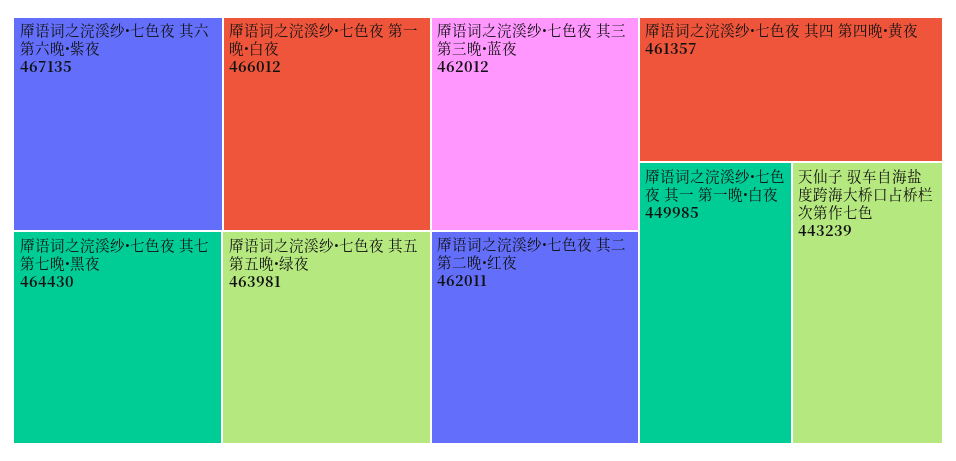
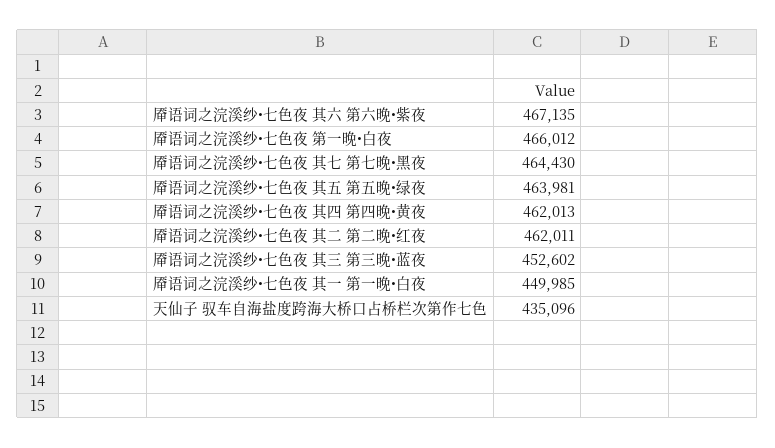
  {
    "厣语词之浣溪纱•七色夜 其六 第六晚•紫夜": 467135,
    "厣语词之浣溪纱•七色夜 第一晚•白夜": 466012,
    "厣语词之浣溪纱•七色夜 其七 第七晚•黑夜": 464430,
    "厣语词之浣溪纱•七色夜 其五 第五晚•绿夜": 463981,
-   "厣语词之浣溪纱•七色夜 其三 第三晚•蓝夜": 462012,
+   "厣语词之浣溪纱•七色夜 其三 第三晚•蓝夜": 452602,
    "厣语词之浣溪纱•七色夜 其二 第二晚•红夜": 462011,
-   "厣语词之浣溪纱•七色夜 其四 第四晚•黄夜": 461357,
+   "厣语词之浣溪纱•七色夜 其四 第四晚•黄夜": 462013,
    "厣语词之浣溪纱•七色夜 其一 第一晚•白夜": 449985,
-   "天仙子 驭车自海盐度跨海大桥口占桥栏次第作七色": 443239
+   "天仙子 驭车自海盐度跨海大桥口占桥栏次第作七色": 435096
  }

